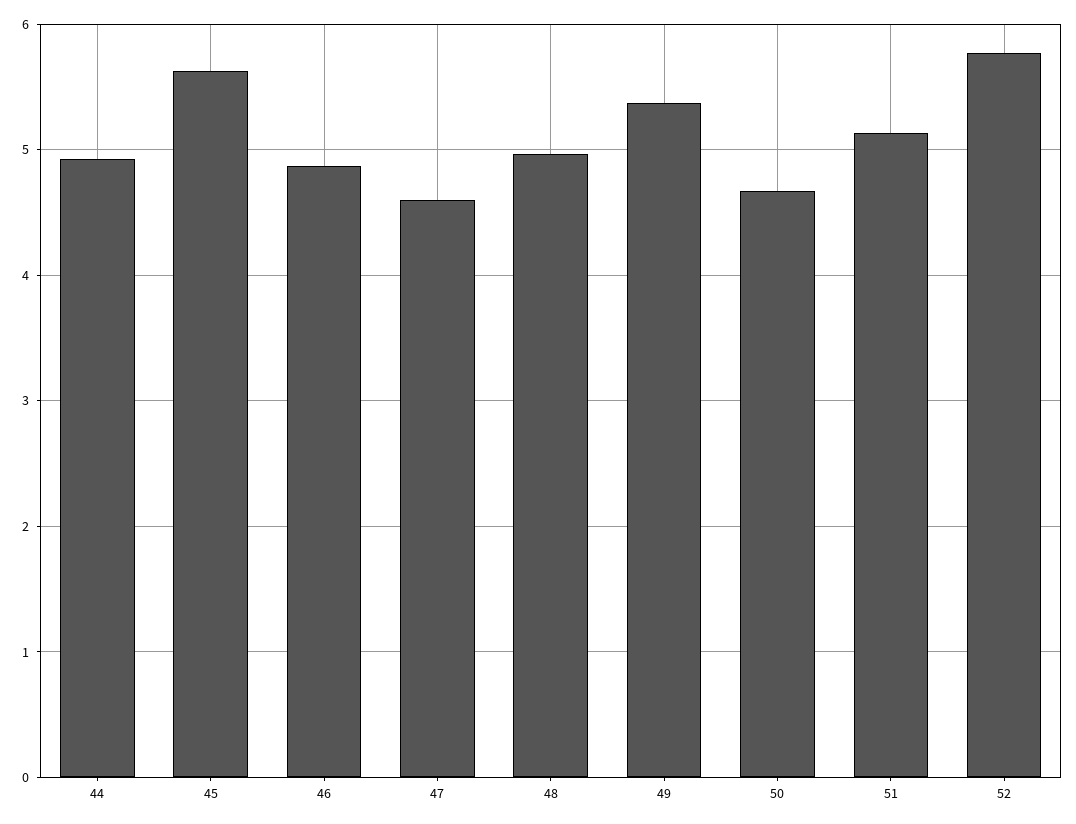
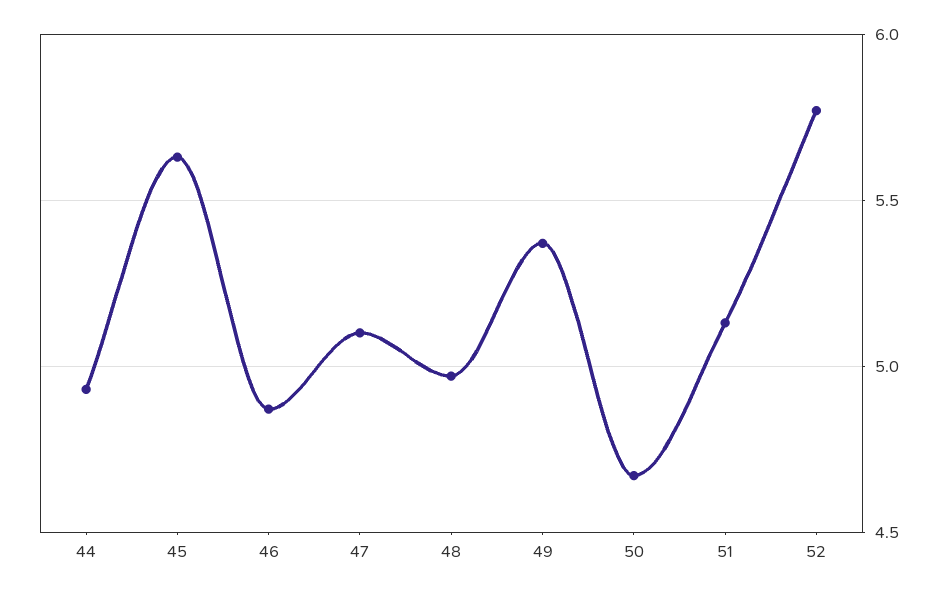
  {
    "44": 4.95,
    "45": 5.65,
    "46": 4.85,
-   "47": 4.6,
+   "47": 5.1,
    "48": 4.95,
    "49": 5.35,
    "50": 4.65,
    "51": 5.15,
    "52": 5.75
  }

